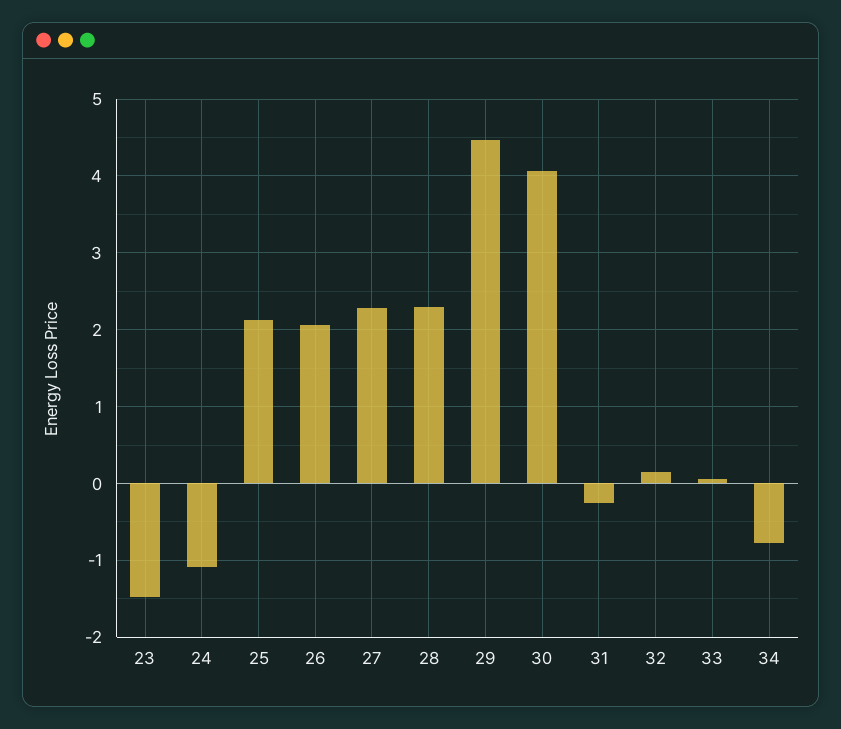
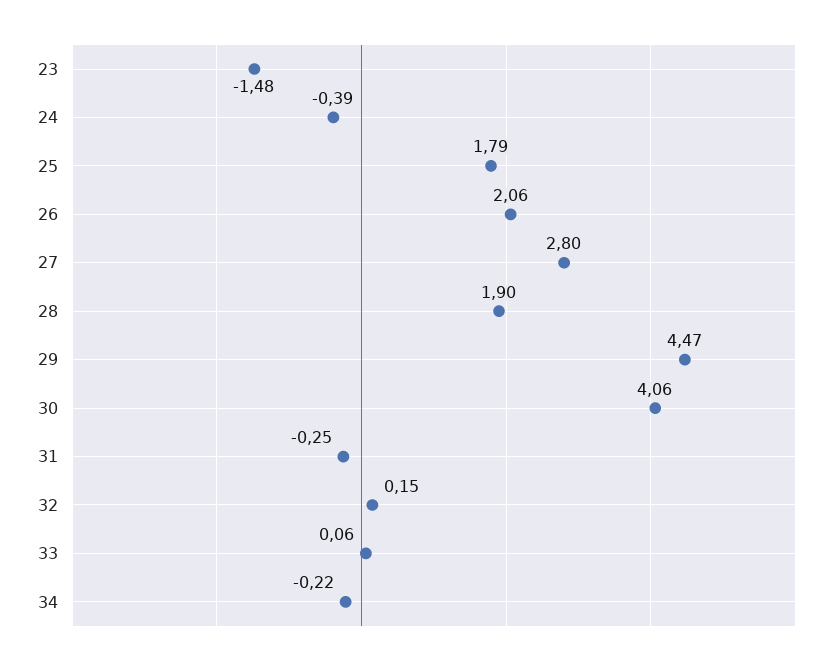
  {
    "23": -1.48,
-   "24": -1.1,
+   "24": -0.39,
-   "25": 2.1,
+   "25": 1.79,
    "26": 2.06,
-   "27": 2.3,
+   "27": 2.8,
-   "28": 2.3,
+   "28": 1.9,
    "29": 4.47,
    "30": 4.06,
    "31": -0.25,
    "32": 0.15,
    "33": 0.06,
-   "34": -0.8
+   "34": -0.22
  }

